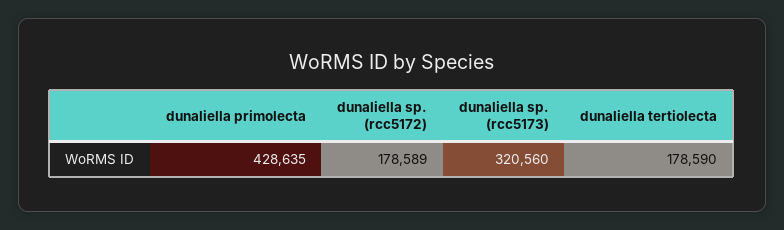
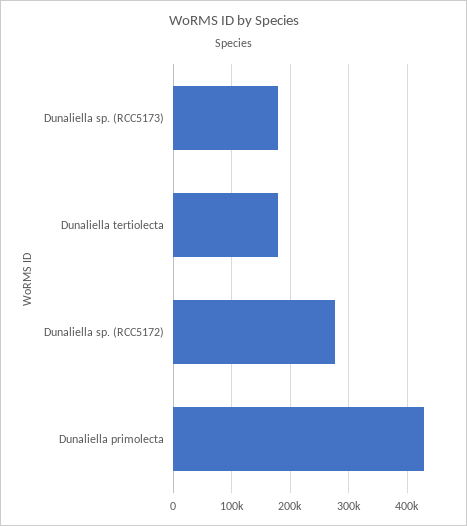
  {
    "dunaliella primolecta": 428635,
-   "dunaliella sp. (rcc5172)": 178589,
+   "dunaliella sp. (rcc5172)": 280000,
-   "dunaliella sp. (rcc5173)": 320560,
+   "dunaliella sp. (rcc5173)": 180000,
    "dunaliella tertiolecta": 178590
  }

